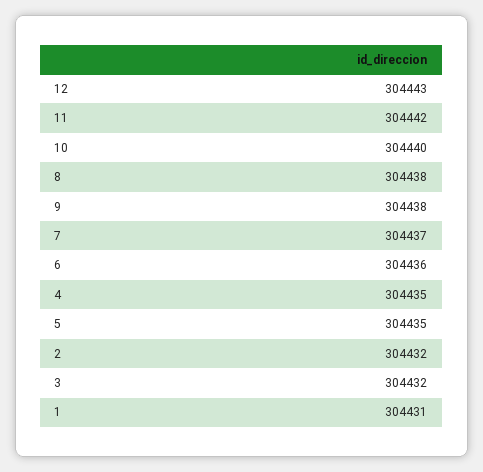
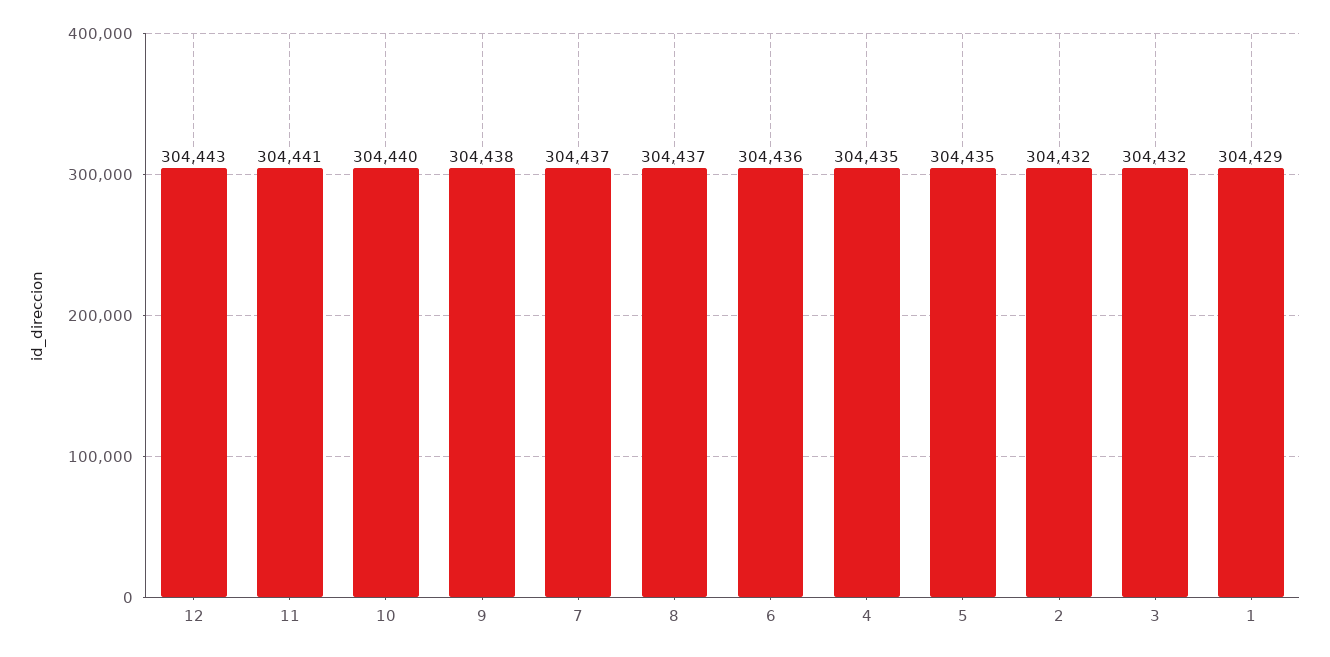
  {
    "12": 304443,
-   "11": 304442,
+   "11": 304441,
    "10": 304440,
-   "8": 304438,
+   "8": 304437,
    "9": 304438,
    "7": 304437,
    "6": 304436,
    "4": 304435,
    "5": 304435,
    "2": 304432,
    "3": 304432,
-   "1": 304431
+   "1": 304429
  }

